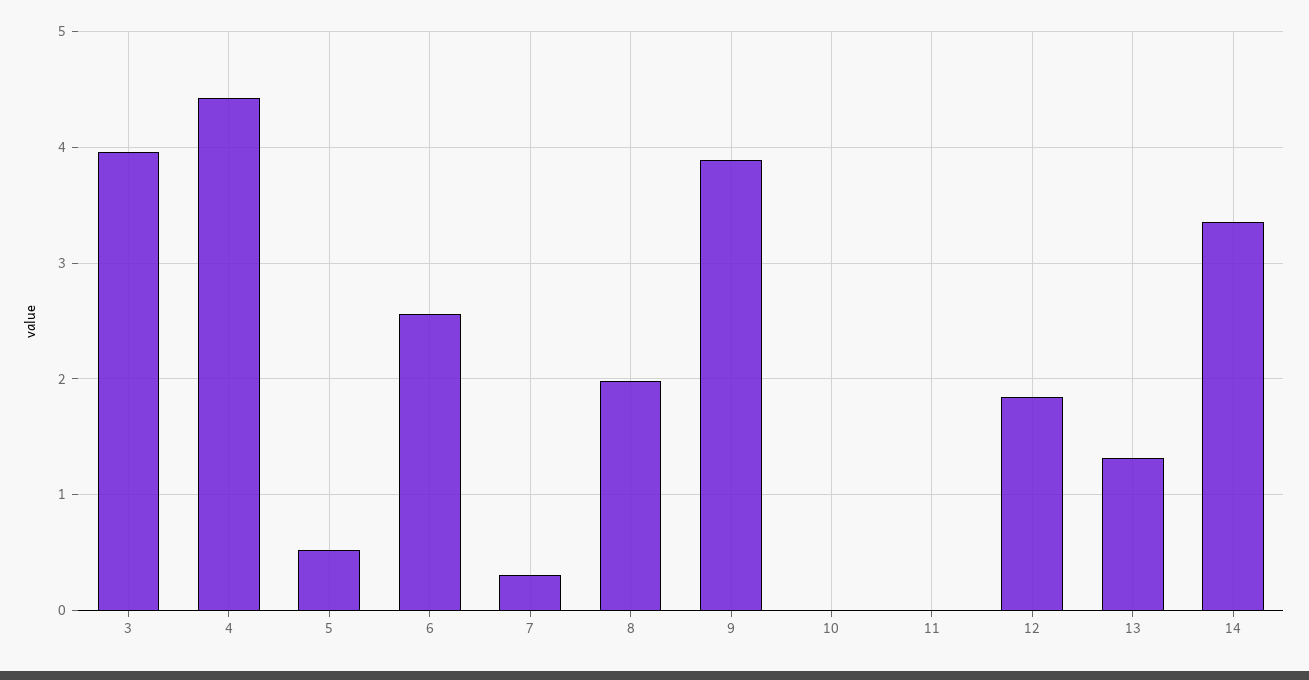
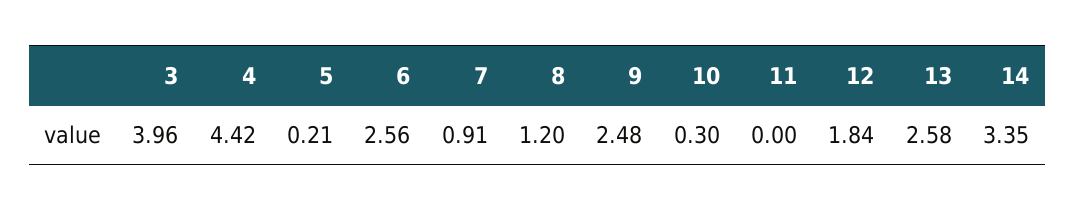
  {
    "3": 3.96,
    "4": 4.42,
-   "5": 0.5,
+   "5": 0.21,
    "6": 2.56,
-   "7": 0.3,
+   "7": 0.91,
-   "8": 2,
+   "8": 1.2,
-   "9": 3.9,
+   "9": 2.48,
-   "10": 0,
+   "10": 0.3,
    "11": 0,
    "12": 1.84,
-   "13": 1.3,
+   "13": 2.58,
    "14": 3.35
  }

